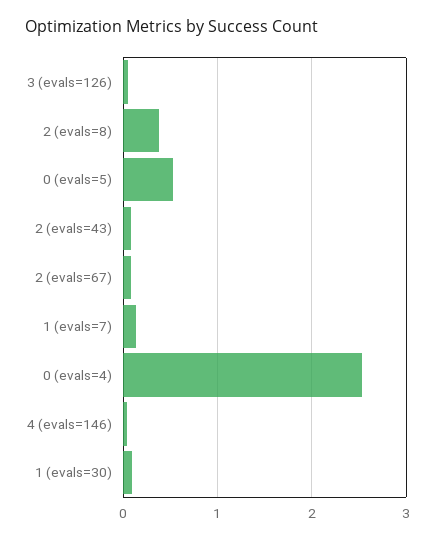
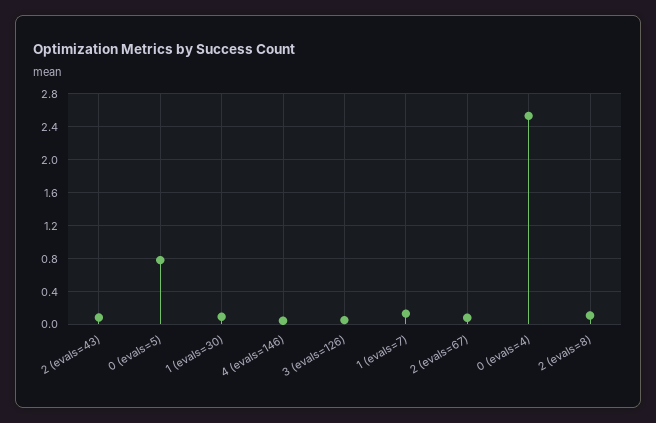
  {
    "3 (evals=126)": 0.1,
-   "2 (evals=8)": 0.4,
+   "2 (evals=8)": 0.1,
-   "0 (evals=5)": 0.5,
+   "0 (evals=5)": 0.8,
    "2 (evals=43)": 0.1,
    "2 (evals=67)": 0.1,
    "1 (evals=7)": 0.1,
    "0 (evals=4)": 2.5,
    "4 (evals=146)": 0,
    "1 (evals=30)": 0.1
  }

